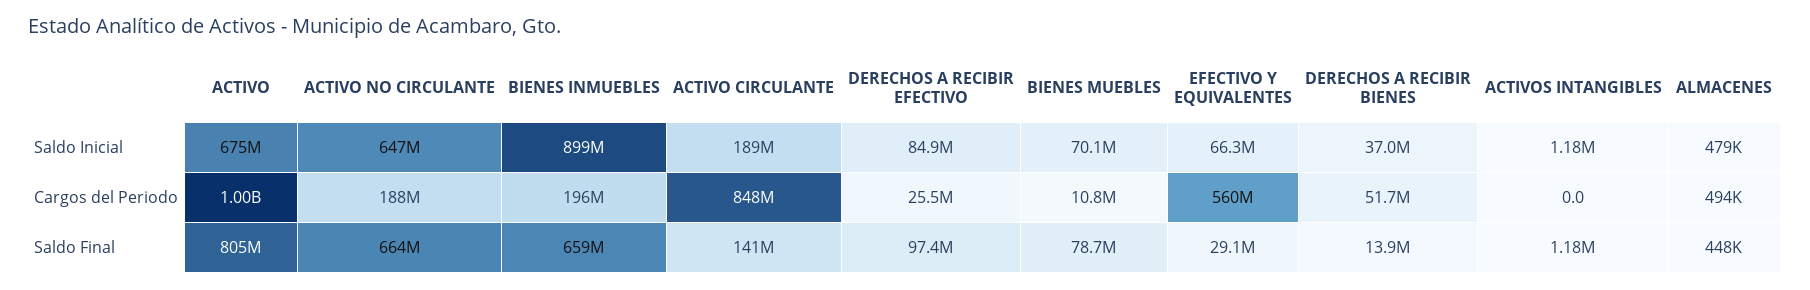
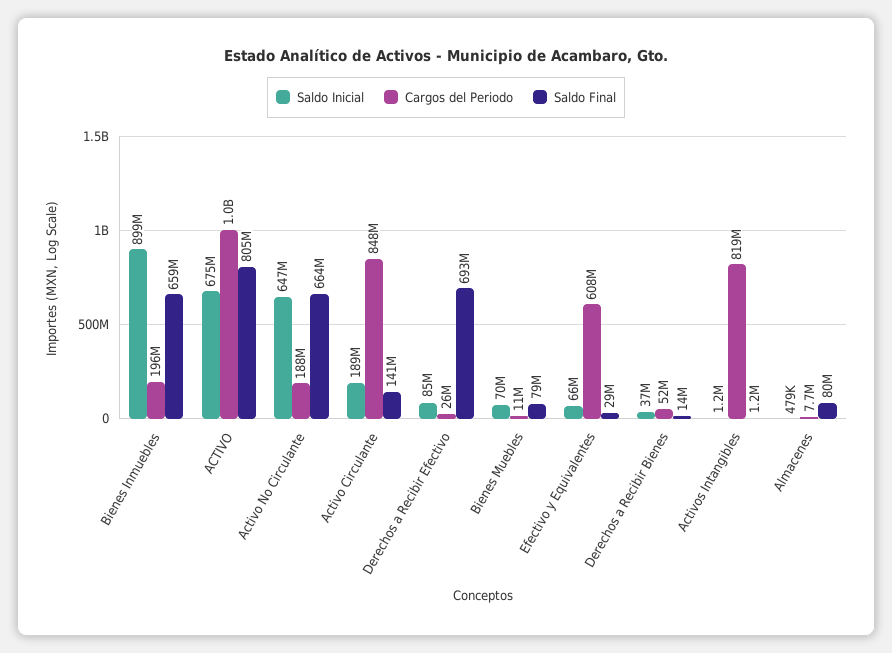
  {
    "Saldo Inicial": {
      "ACTIVO": 675000000,
      "ACTIVO NO CIRCULANTE": 647000000,
      "BIENES INMUEBLES": 899000000,
      "ACTIVO CIRCULANTE": 189000000,
      "DERECHOS A RECIBIR EFECTIVO": 84900000,
      "BIENES MUEBLES": 70100000,
      "EFECTIVO Y EQUIVALENTES": 66300000,
      "DERECHOS A RECIBIR BIENES": 37000000,
      "ACTIVOS INTANGIBLES": 1180000,
      "ALMACENES": 479000
    },
    "Cargos del Periodo": {
      "ACTIVO": 1000000000,
      "ACTIVO NO CIRCULANTE": 188000000,
      "BIENES INMUEBLES": 196000000,
      "ACTIVO CIRCULANTE": 848000000,
      "DERECHOS A RECIBIR EFECTIVO": 25500000,
      "BIENES MUEBLES": 10800000,
-     "EFECTIVO Y EQUIVALENTES": 560000000,
+     "EFECTIVO Y EQUIVALENTES": 608000000,
      "DERECHOS A RECIBIR BIENES": 51700000,
-     "ACTIVOS INTANGIBLES": 0,
+     "ACTIVOS INTANGIBLES": 819000000,
-     "ALMACENES": 494000
+     "ALMACENES": 7700000
    },
    "Saldo Final": {
      "ACTIVO": 805000000,
      "ACTIVO NO CIRCULANTE": 664000000,
      "BIENES INMUEBLES": 659000000,
      "ACTIVO CIRCULANTE": 141000000,
-     "DERECHOS A RECIBIR EFECTIVO": 97400000,
+     "DERECHOS A RECIBIR EFECTIVO": 693000000,
      "BIENES MUEBLES": 78700000,
      "EFECTIVO Y EQUIVALENTES": 29100000,
      "DERECHOS A RECIBIR BIENES": 13900000,
      "ACTIVOS INTANGIBLES": 1180000,
-     "ALMACENES": 448000
+     "ALMACENES": 80000000
    }
  }

